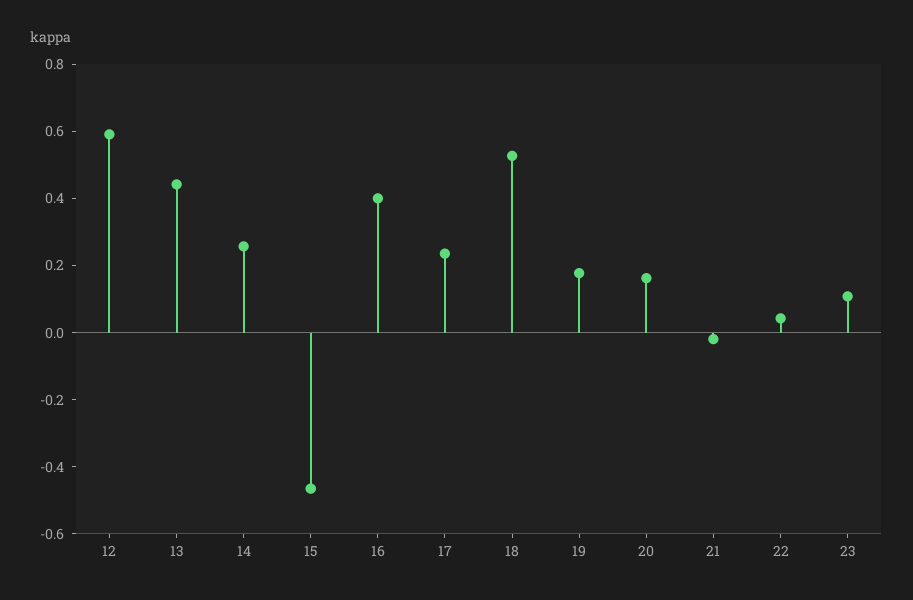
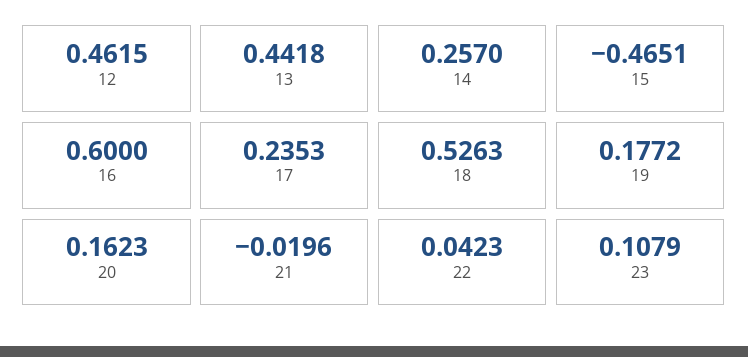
  {
-   "12": 0.6,
+   "12": 0.4615,
    "13": 0.4418,
    "14": 0.257,
    "15": -0.4651,
-   "16": 0.4,
+   "16": 0.6,
    "17": 0.2353,
    "18": 0.5263,
    "19": 0.1772,
    "20": 0.1623,
    "21": -0.0196,
    "22": 0.0423,
    "23": 0.1079
  }

